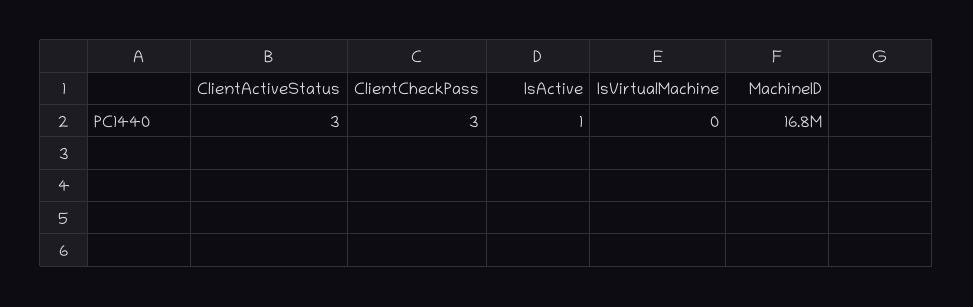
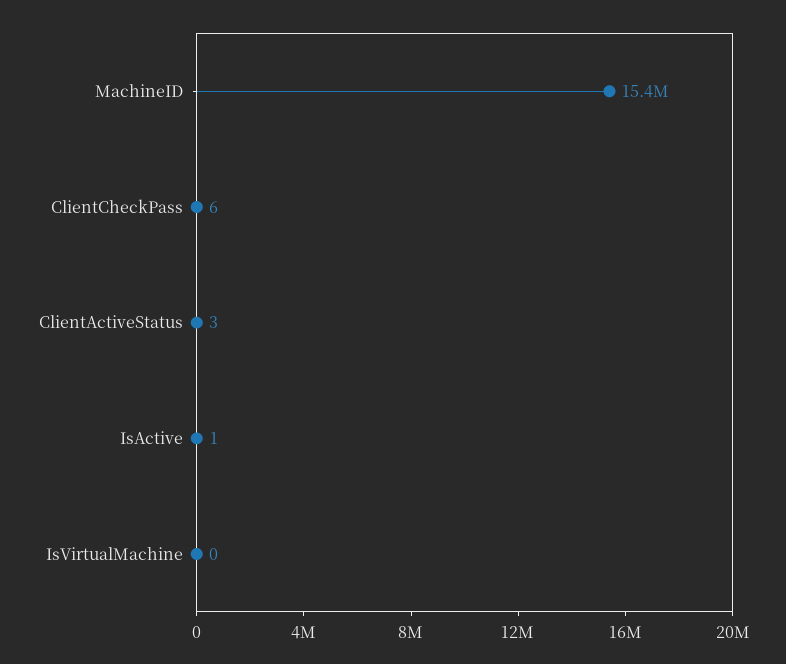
  {
    "ClientActiveStatus": 3,
-   "ClientCheckPass": 3,
+   "ClientCheckPass": 6,
    "IsActive": 1,
    "IsVirtualMachine": 0,
-   "MachineID": 16800000
+   "MachineID": 15400000
  }

